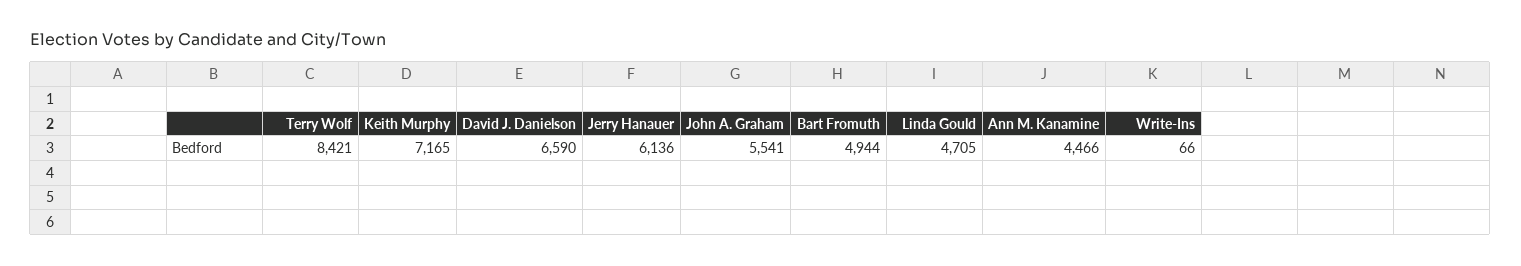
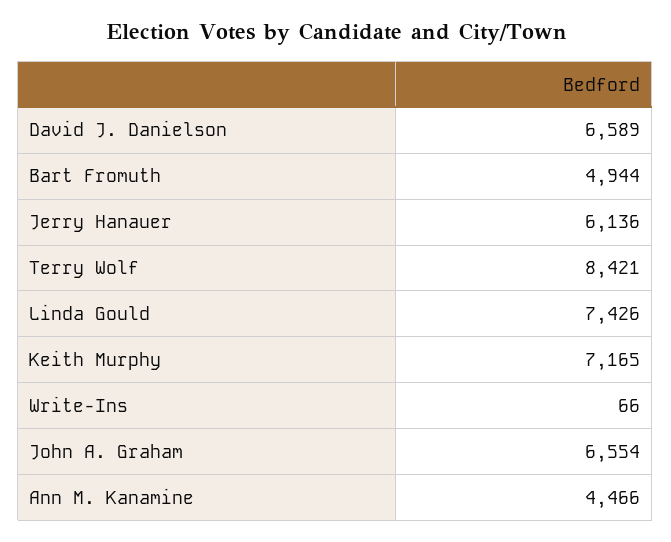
  {
    "Terry Wolf": 8421,
    "Keith Murphy": 7165,
-   "David J. Danielson": 6590,
+   "David J. Danielson": 6589,
    "Jerry Hanauer": 6136,
-   "John A. Graham": 5541,
+   "John A. Graham": 6554,
    "Bart Fromuth": 4944,
-   "Linda Gould": 4705,
+   "Linda Gould": 7426,
    "Ann M. Kanamine": 4466,
    "Write-Ins": 66
  }

